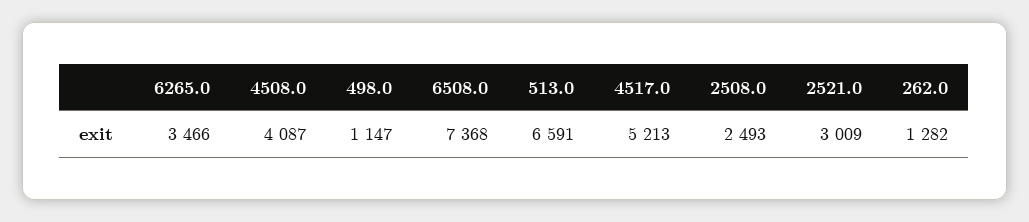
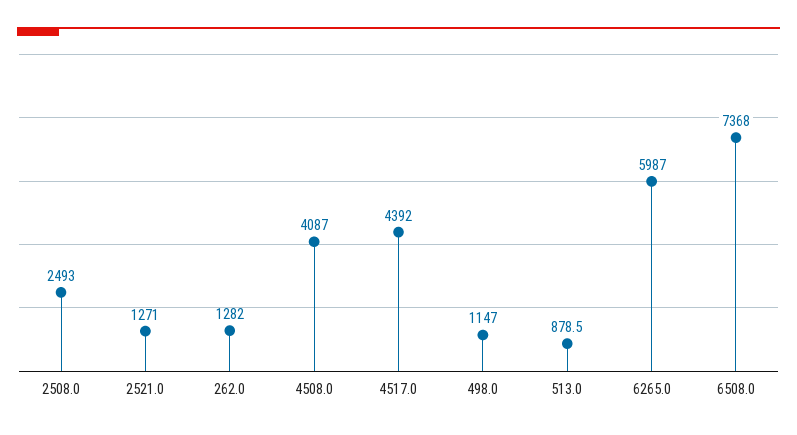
  {
-   "6265.0": 3466,
+   "6265.0": 5987,
    "4508.0": 4087,
    "498.0": 1147,
    "6508.0": 7368,
-   "513.0": 6591,
+   "513.0": 878.5,
-   "4517.0": 5213,
+   "4517.0": 4392,
    "2508.0": 2493,
-   "2521.0": 3009,
+   "2521.0": 1271,
    "262.0": 1282
  }

